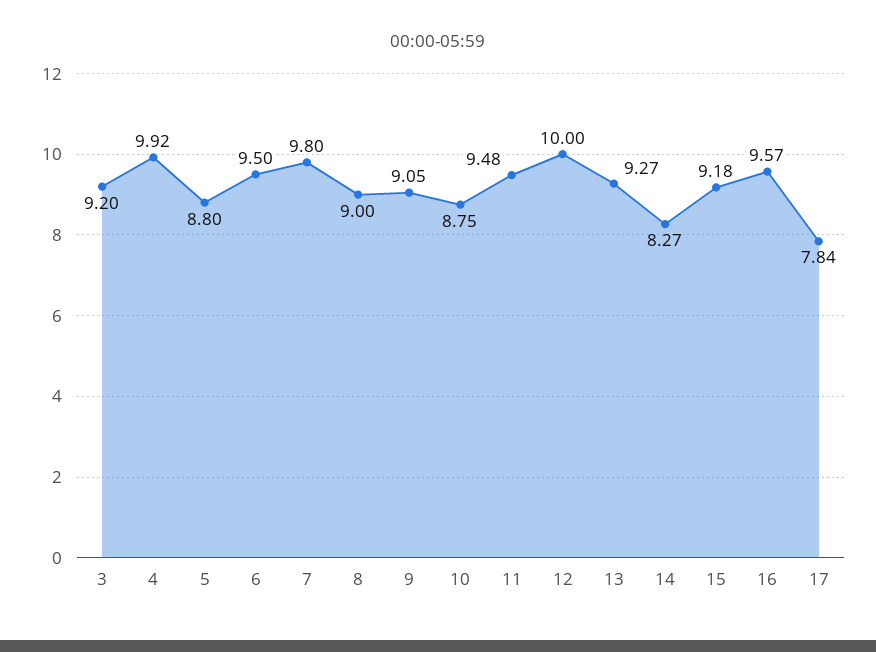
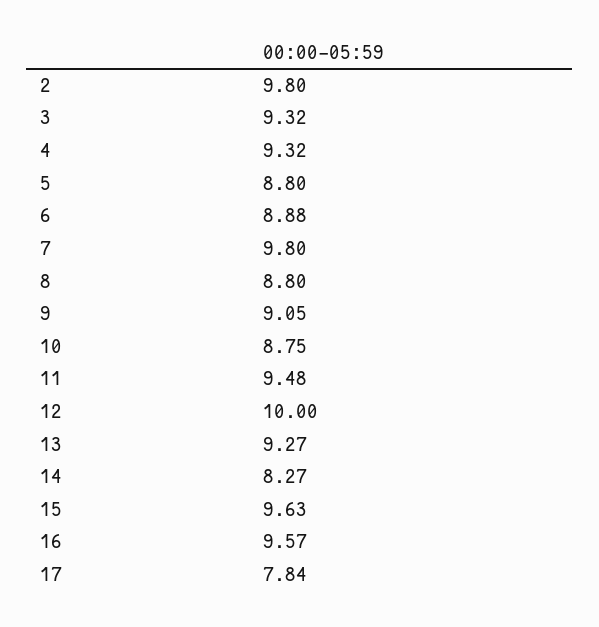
  {
-   "3": 9.2,
+   "3": 9.32,
-   "4": 9.92,
+   "4": 9.32,
    "5": 8.8,
-   "6": 9.5,
+   "6": 8.88,
    "7": 9.8,
-   "8": 9,
+   "8": 8.8,
    "9": 9.05,
    "10": 8.75,
    "11": 9.48,
    "12": 10,
    "13": 9.27,
    "14": 8.27,
-   "15": 9.18,
+   "15": 9.63,
    "16": 9.57,
-   "17": 7.84
+   "17": 7.84,
+   "2": 9.8
  }

